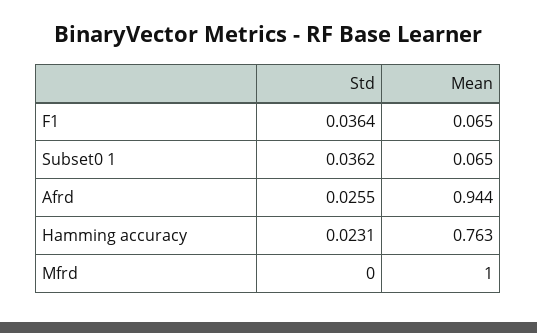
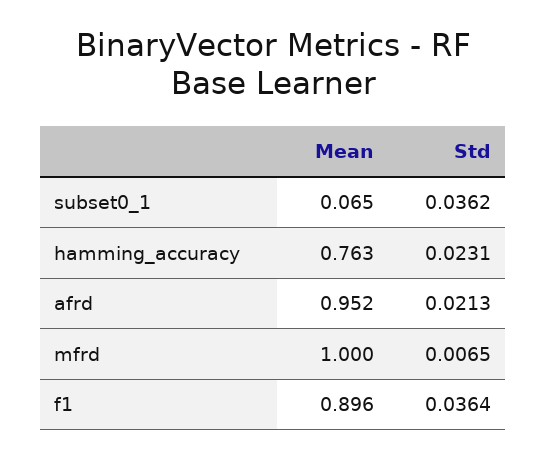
  {
    "Std": {
      "F1": 0.0364,
      "Subset0 1": 0.0362,
-     "Afrd": 0.0255,
+     "Afrd": 0.0213,
      "Hamming accuracy": 0.0231,
-     "Mfrd": 0
+     "Mfrd": 0.0065
    },
    "Mean": {
-     "F1": 0.065,
+     "F1": 0.896,
      "Subset0 1": 0.065,
-     "Afrd": 0.944,
+     "Afrd": 0.952,
      "Hamming accuracy": 0.763,
      "Mfrd": 1
    }
  }

